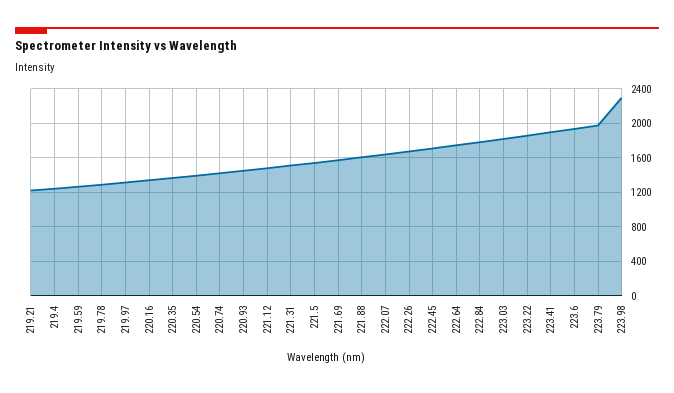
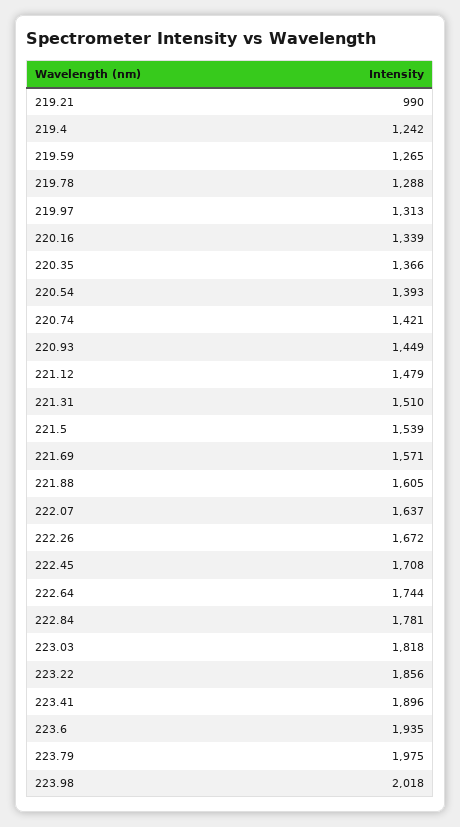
  {
-   "219.21": 1200,
+   "219.21": 990,
    "219.4": 1242,
    "219.59": 1265,
    "219.78": 1288,
    "219.97": 1313,
    "220.16": 1339,
    "220.35": 1366,
    "220.54": 1393,
    "220.74": 1421,
    "220.93": 1449,
    "221.12": 1479,
    "221.31": 1510,
    "221.5": 1539,
    "221.69": 1571,
    "221.88": 1605,
    "222.07": 1637,
    "222.26": 1672,
    "222.45": 1708,
    "222.64": 1744,
    "222.84": 1781,
    "223.03": 1818,
    "223.22": 1856,
    "223.41": 1896,
    "223.6": 1935,
    "223.79": 1975,
-   "223.98": 2300
+   "223.98": 2018
  }

